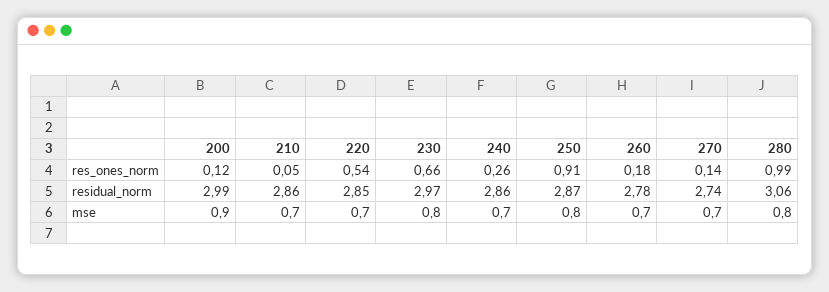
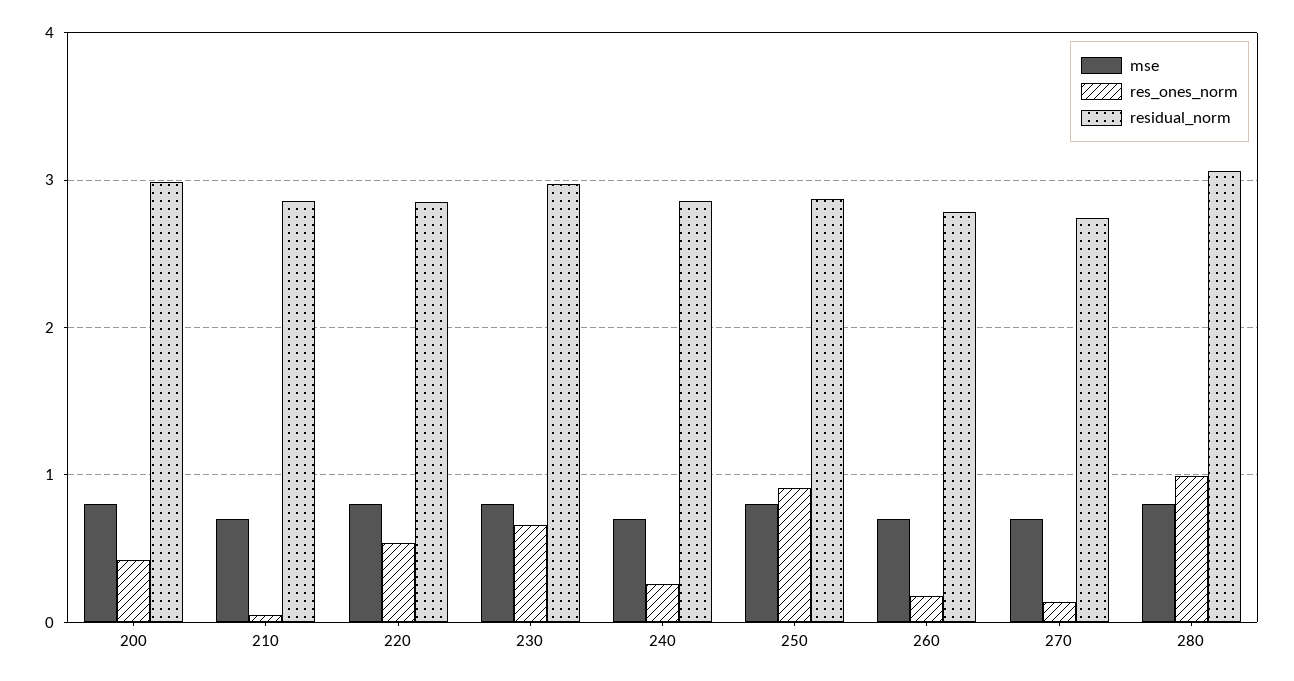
  {
    "res_ones_norm": {
-     "200": 0.12,
+     "200": 0.4,
      "210": 0.05,
      "220": 0.54,
      "230": 0.66,
      "240": 0.26,
      "250": 0.91,
      "260": 0.18,
      "270": 0.14,
      "280": 0.99
    },
    "residual_norm": {
      "200": 2.99,
      "210": 2.86,
      "220": 2.85,
      "230": 2.97,
      "240": 2.86,
      "250": 2.87,
      "260": 2.78,
      "270": 2.74,
      "280": 3.06
    },
    "mse": {
-     "200": 0.9,
+     "200": 0.8,
      "210": 0.7,
-     "220": 0.7,
+     "220": 0.8,
      "230": 0.8,
      "240": 0.7,
      "250": 0.8,
      "260": 0.7,
      "270": 0.7,
      "280": 0.8
    }
  }

